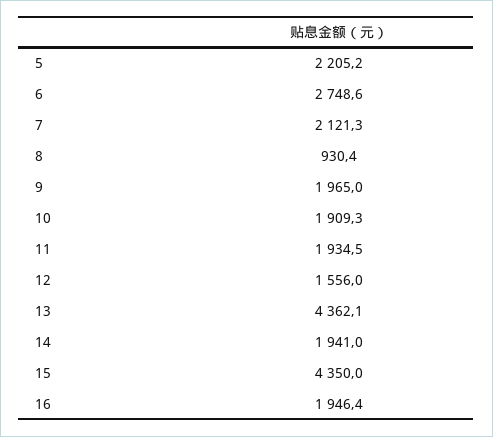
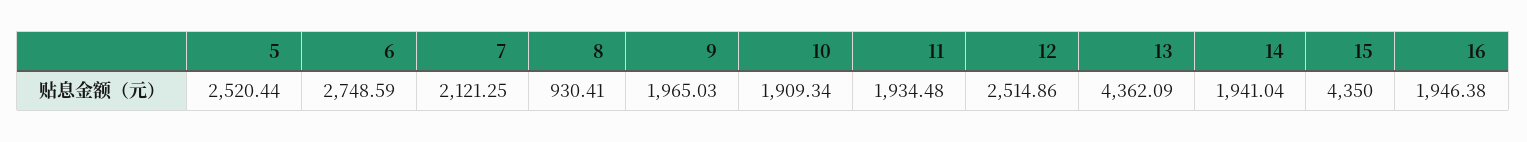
  {
-   "5": 2205.2,
+   "5": 2520.44,
    "6": 2748.59,
    "7": 2121.25,
    "8": 930.41,
    "9": 1965.03,
    "10": 1909.34,
    "11": 1934.48,
-   "12": 1556,
+   "12": 2514.86,
    "13": 4362.09,
    "14": 1941.04,
    "15": 4350,
    "16": 1946.38
  }

